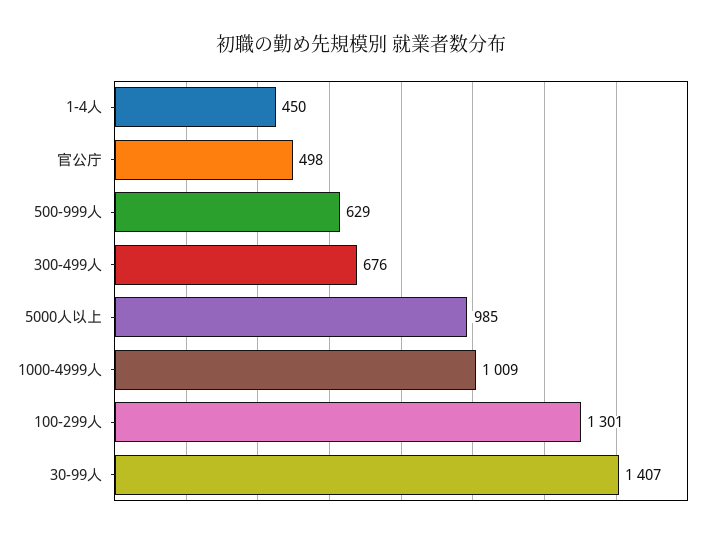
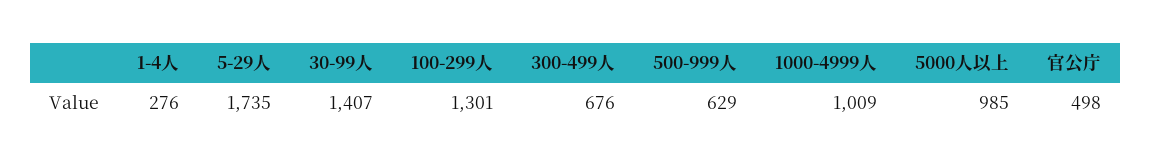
  {
-   "1-4人": 450,
+   "1-4人": 276,
    "官公庁": 498,
    "500-999人": 629,
    "300-499人": 676,
    "5000人以上": 985,
    "1000-4999人": 1009,
    "100-299人": 1301,
-   "30-99人": 1407
+   "30-99人": 1407,
+   "5-29人": 1735
  }

